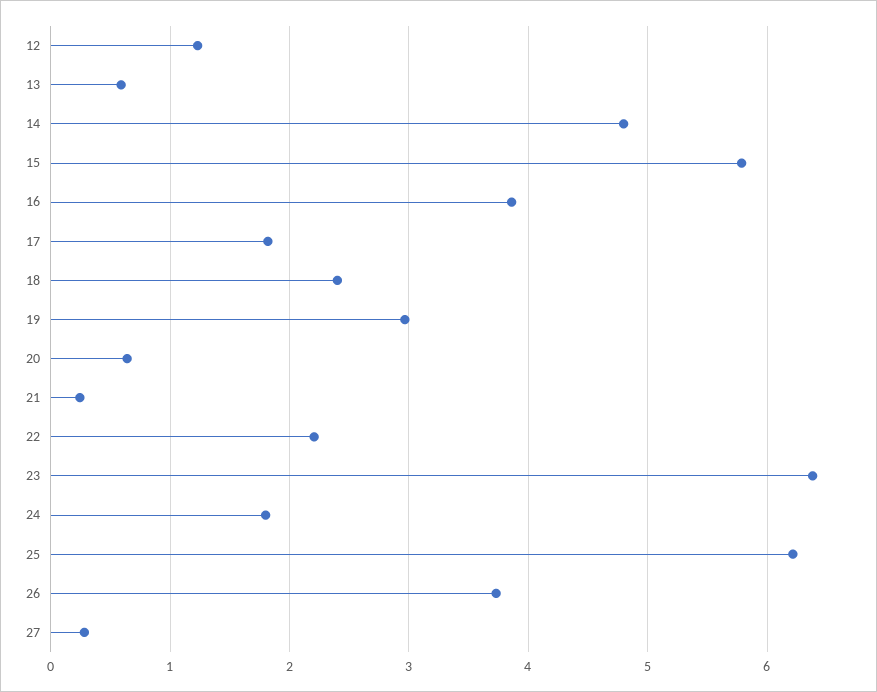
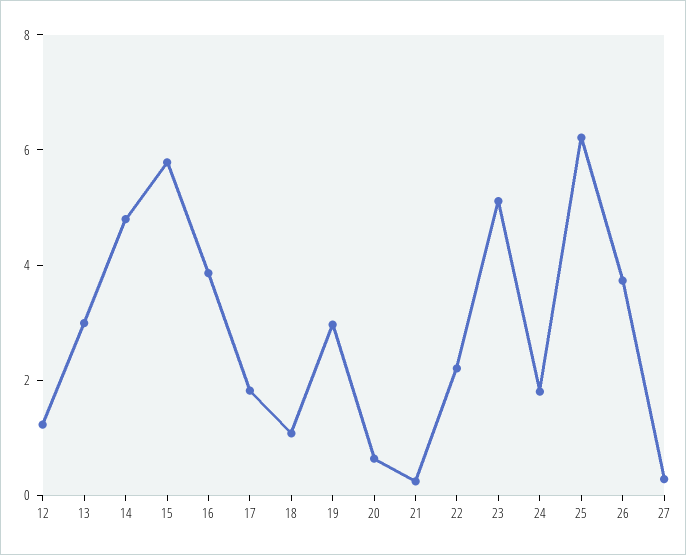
  {
    "12": 1.2,
-   "13": 0.6,
+   "13": 3,
    "14": 4.8,
    "15": 5.8,
    "16": 3.9,
    "17": 1.8,
-   "18": 2.4,
+   "18": 1,
    "19": 3,
    "20": 0.6,
    "21": 0.2,
    "22": 2.2,
-   "23": 6.4,
+   "23": 5,
    "24": 1.8,
    "25": 6.2,
    "26": 3.7,
    "27": 0.3
  }

